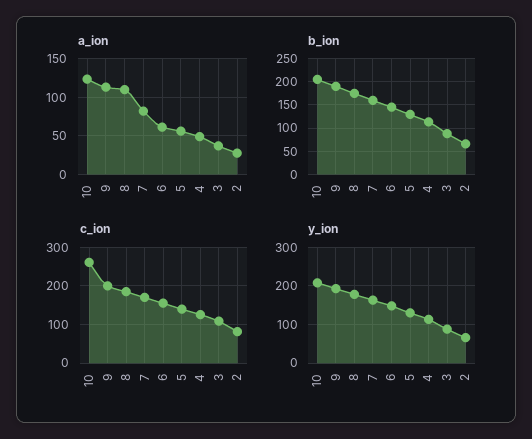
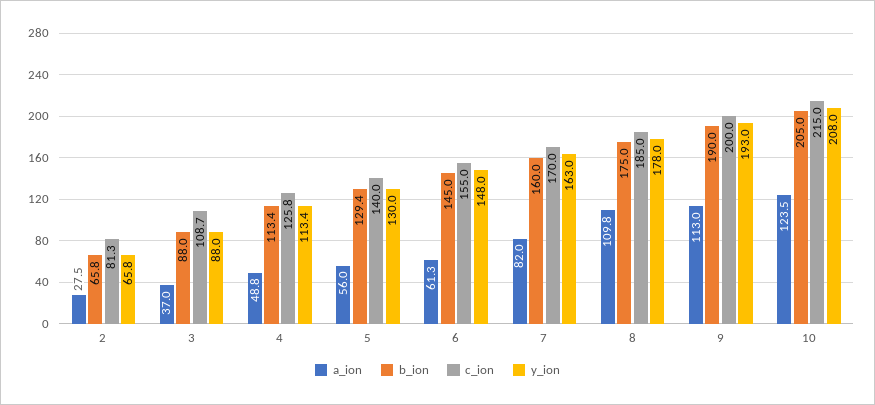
  {
    "a_ion": {
      "10": 123.5,
      "9": 113,
      "8": 109.8,
      "7": 82,
      "6": 61.3,
      "5": 56,
      "4": 48.8,
      "3": 37,
      "2": 27.5
    },
    "b_ion": {
      "10": 205,
      "9": 190,
      "8": 175,
      "7": 160,
      "6": 145,
      "5": 129.4,
      "4": 113.4,
      "3": 88,
      "2": 65.8
    },
    "c_ion": {
-     "10": 260,
+     "10": 215,
      "9": 200,
      "8": 185,
      "7": 170,
      "6": 155,
      "5": 140,
      "4": 125.8,
      "3": 108.7,
      "2": 81.3
    },
    "y_ion": {
      "10": 208,
      "9": 193,
      "8": 178,
      "7": 163,
      "6": 148,
      "5": 130,
      "4": 113.4,
      "3": 88,
      "2": 65.8
    }
  }

